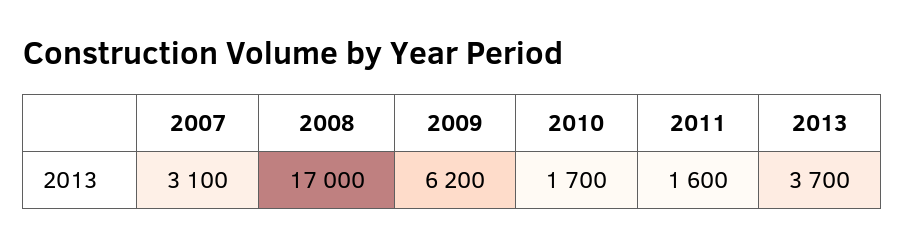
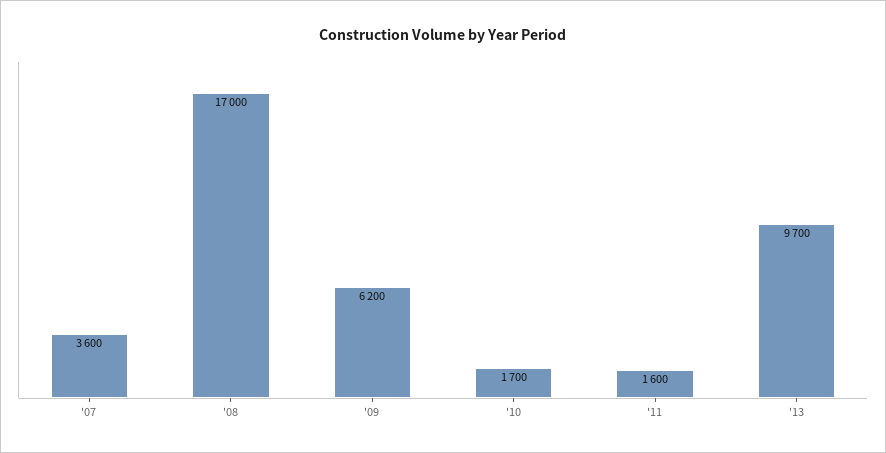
  {
-   "2007": 3100,
+   "2007": 3600,
    "2008": 17000,
    "2009": 6200,
    "2010": 1700,
    "2011": 1600,
-   "2013": 3700
+   "2013": 9700
  }

